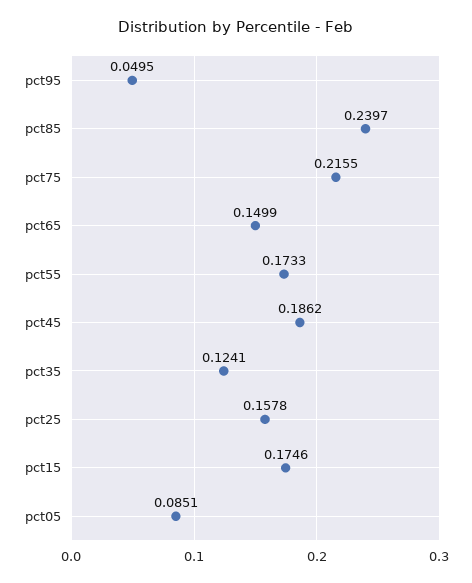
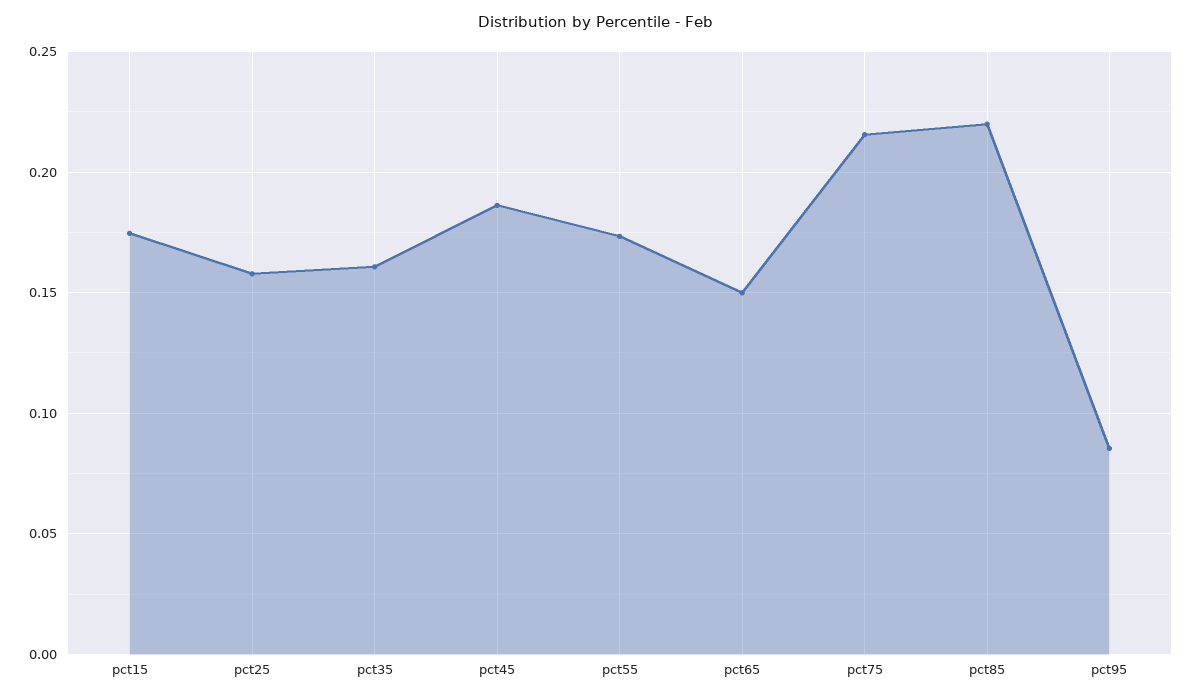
  {
-   "pct95": 0.0495,
+   "pct95": 0.085,
-   "pct85": 0.2397,
+   "pct85": 0.22,
    "pct75": 0.2155,
    "pct65": 0.1499,
    "pct55": 0.1733,
    "pct45": 0.1862,
-   "pct35": 0.1241,
+   "pct35": 0.16,
    "pct25": 0.1578,
-   "pct15": 0.1746,
+   "pct15": 0.1746
-   "pct05": 0.0851
  }

